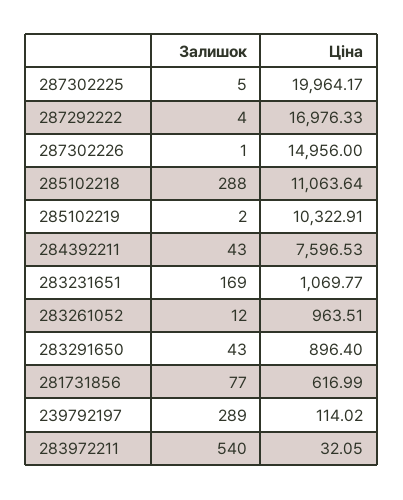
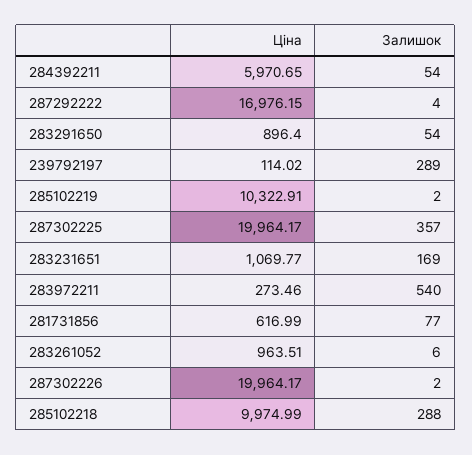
  {
    "Залишок": {
-     "287302225": 5,
+     "287302225": 357,
      "287292222": 4,
-     "287302226": 1,
+     "287302226": 2,
      "285102218": 288,
      "285102219": 2,
-     "284392211": 43,
+     "284392211": 54,
      "283231651": 169,
-     "283261052": 12,
+     "283261052": 6,
-     "283291650": 43,
+     "283291650": 54,
      "281731856": 77,
      "239792197": 289,
      "283972211": 540
    },
    "Ціна": {
      "287302225": 19964.17,
-     "287292222": 16976.33,
+     "287292222": 16976.15,
-     "287302226": 14956,
+     "287302226": 19964.17,
-     "285102218": 11063.64,
+     "285102218": 9974.99,
      "285102219": 10322.91,
-     "284392211": 7596.53,
+     "284392211": 5970.65,
      "283231651": 1069.77,
      "283261052": 963.51,
      "283291650": 896.4,
      "281731856": 616.99,
      "239792197": 114.02,
-     "283972211": 32.05
+     "283972211": 273.46
    }
  }

